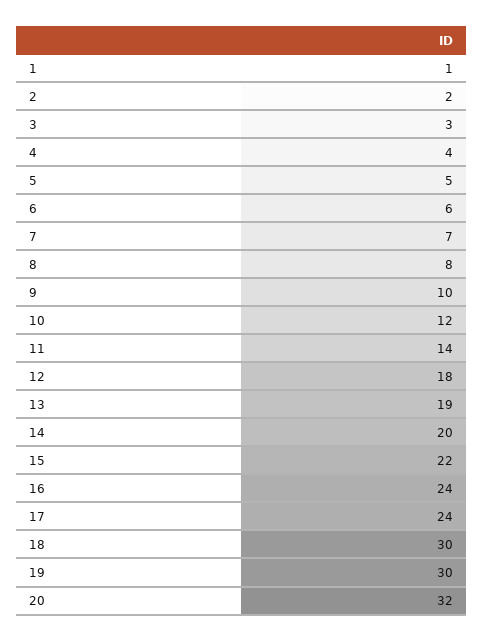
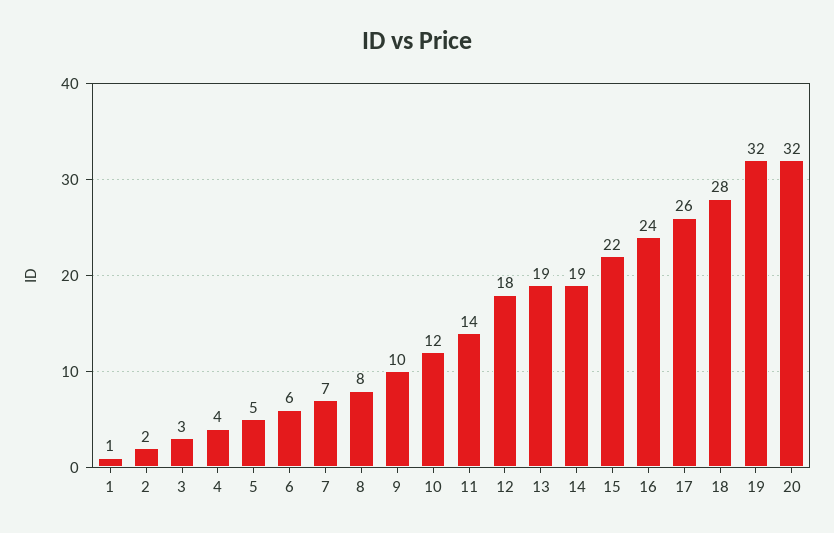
  {
    "1": 1,
    "2": 2,
    "3": 3,
    "4": 4,
    "5": 5,
    "6": 6,
    "7": 7,
    "8": 8,
    "9": 10,
    "10": 12,
    "11": 14,
    "12": 18,
    "13": 19,
-   "14": 20,
+   "14": 19,
    "15": 22,
    "16": 24,
-   "17": 24,
+   "17": 26,
-   "18": 30,
+   "18": 28,
-   "19": 30,
+   "19": 32,
    "20": 32
  }

